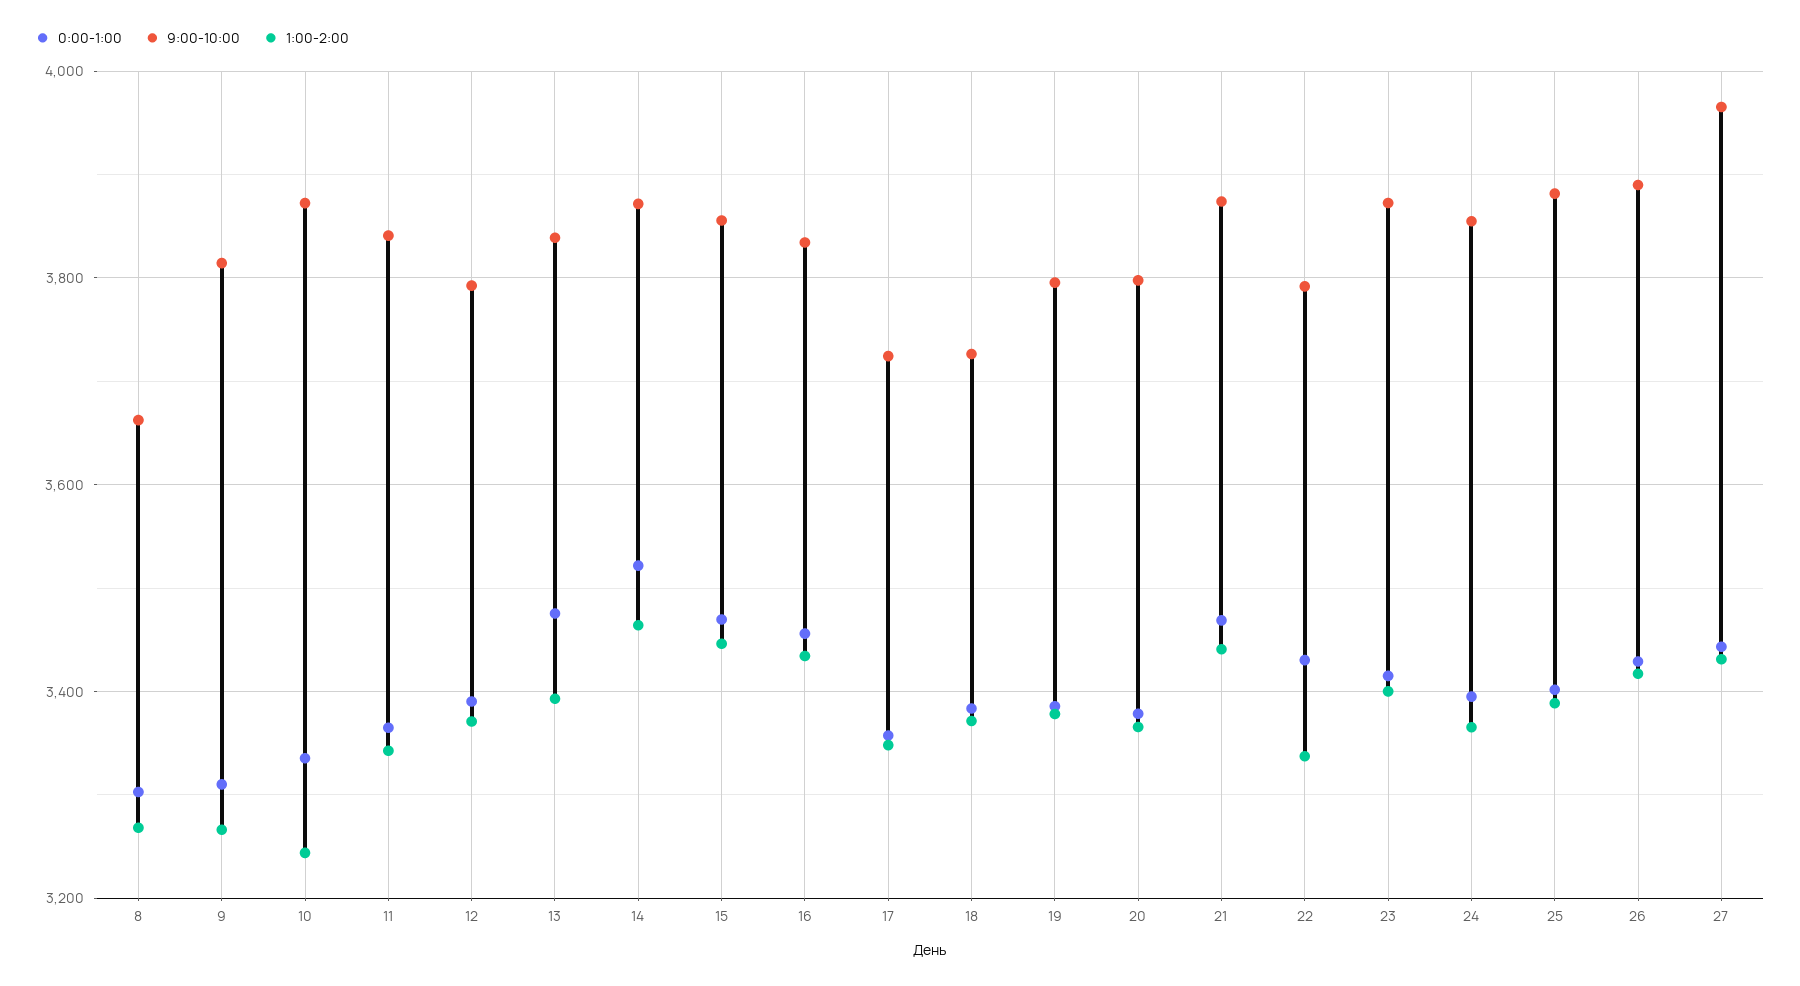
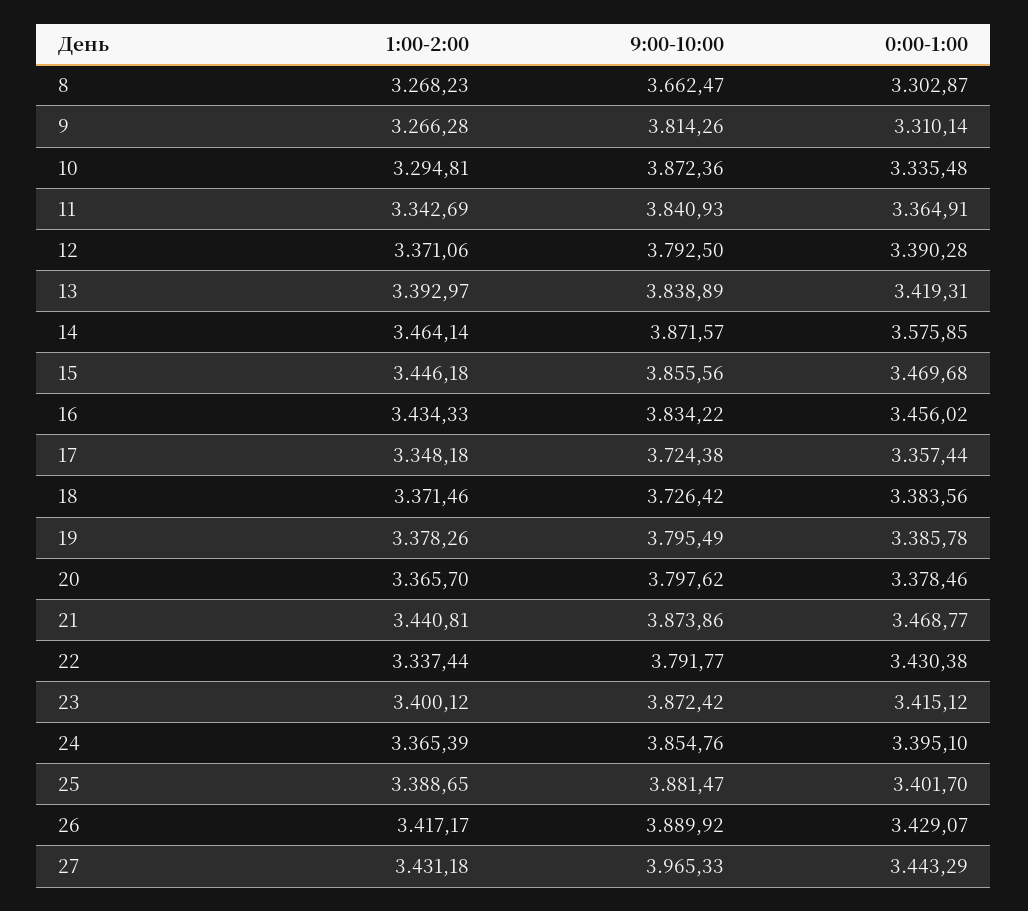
  {
    "0:00-1:00": {
      "8": 3302.87,
      "9": 3310.14,
      "10": 3335.48,
      "11": 3364.91,
      "12": 3390.28,
-     "13": 3480,
+     "13": 3419.31,
-     "14": 3520,
+     "14": 3575.85,
      "15": 3469.68,
      "16": 3456.02,
      "17": 3357.44,
      "18": 3383.56,
      "19": 3385.78,
      "20": 3378.46,
      "21": 3468.77,
      "22": 3430.38,
      "23": 3415.12,
      "24": 3395.1,
      "25": 3401.7,
      "26": 3429.07,
      "27": 3443.29
    },
    "9:00-10:00": {
      "8": 3662.47,
      "9": 3814.26,
      "10": 3872.36,
      "11": 3840.93,
      "12": 3792.5,
      "13": 3838.89,
      "14": 3871.57,
      "15": 3855.56,
      "16": 3834.22,
      "17": 3724.38,
      "18": 3726.42,
      "19": 3795.49,
      "20": 3797.62,
      "21": 3873.86,
      "22": 3791.77,
      "23": 3872.42,
      "24": 3854.76,
      "25": 3881.47,
      "26": 3889.92,
      "27": 3965.33
    },
    "1:00-2:00": {
      "8": 3268.23,
      "9": 3266.28,
-     "10": 3240,
+     "10": 3294.81,
      "11": 3342.69,
      "12": 3371.06,
      "13": 3392.97,
      "14": 3464.14,
      "15": 3446.18,
      "16": 3434.33,
      "17": 3348.18,
      "18": 3371.46,
      "19": 3378.26,
      "20": 3365.7,
      "21": 3440.81,
      "22": 3337.44,
      "23": 3400.12,
      "24": 3365.39,
      "25": 3388.65,
      "26": 3417.17,
      "27": 3431.18
    }
  }

